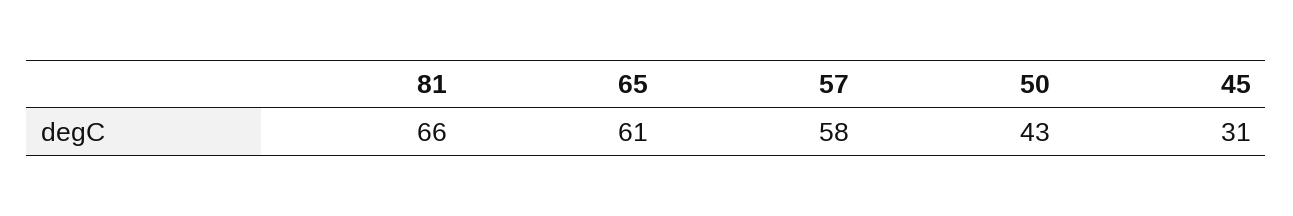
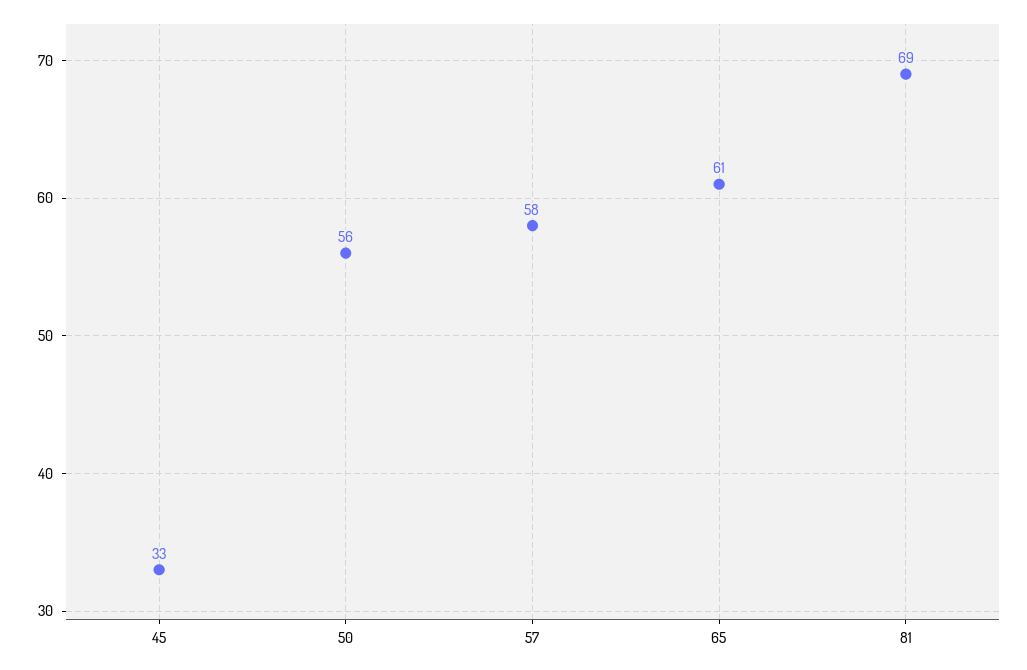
  {
-   "81": 66,
+   "81": 69,
    "65": 61,
    "57": 58,
-   "50": 43,
+   "50": 56,
-   "45": 31
+   "45": 33
  }

